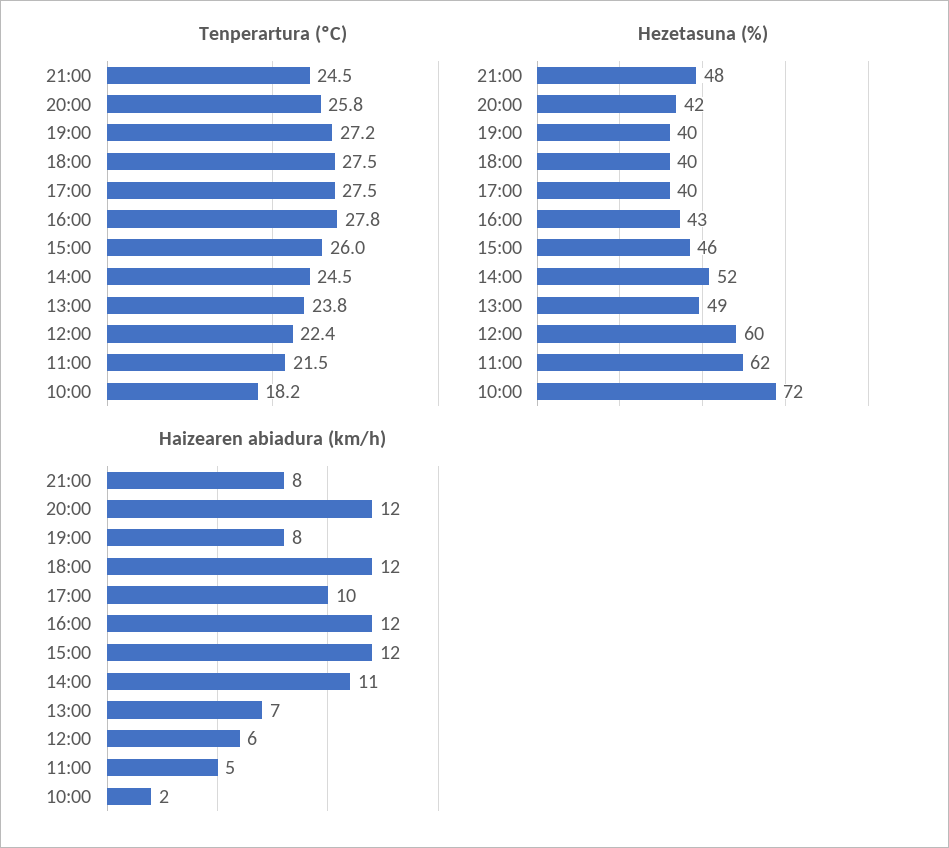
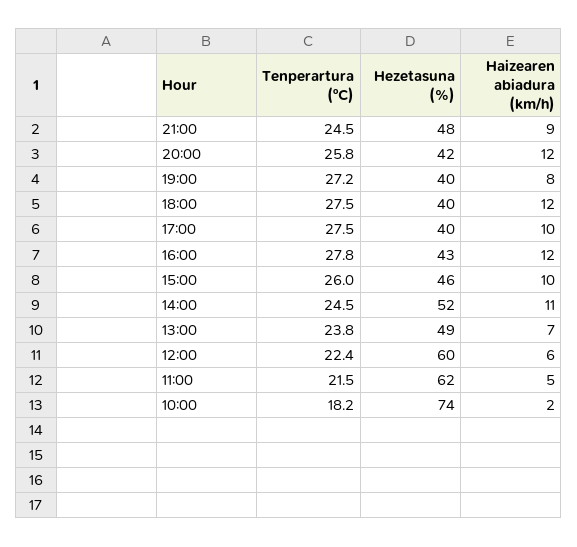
  {
    "Tenperartura (ºC)": {
      "21:00": 24.5,
      "20:00": 25.8,
      "19:00": 27.2,
      "18:00": 27.5,
      "17:00": 27.5,
      "16:00": 27.8,
      "15:00": 26,
      "14:00": 24.5,
      "13:00": 23.8,
      "12:00": 22.4,
      "11:00": 21.5,
      "10:00": 18.2
    },
    "Hezetasuna (%)": {
      "21:00": 48,
      "20:00": 42,
      "19:00": 40,
      "18:00": 40,
      "17:00": 40,
      "16:00": 43,
      "15:00": 46,
      "14:00": 52,
      "13:00": 49,
      "12:00": 60,
      "11:00": 62,
-     "10:00": 72
+     "10:00": 74
    },
    "Haizearen abiadura (km/h)": {
-     "21:00": 8,
+     "21:00": 9,
      "20:00": 12,
      "19:00": 8,
      "18:00": 12,
      "17:00": 10,
      "16:00": 12,
-     "15:00": 12,
+     "15:00": 10,
      "14:00": 11,
      "13:00": 7,
      "12:00": 6,
      "11:00": 5,
      "10:00": 2
    }
  }

